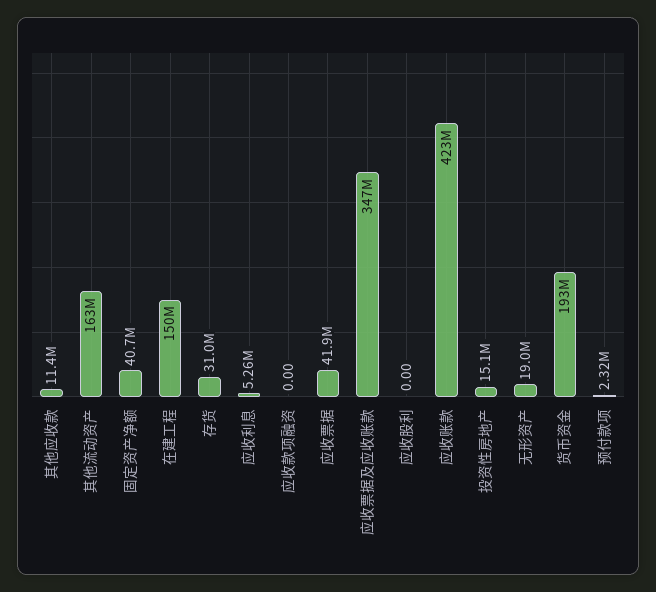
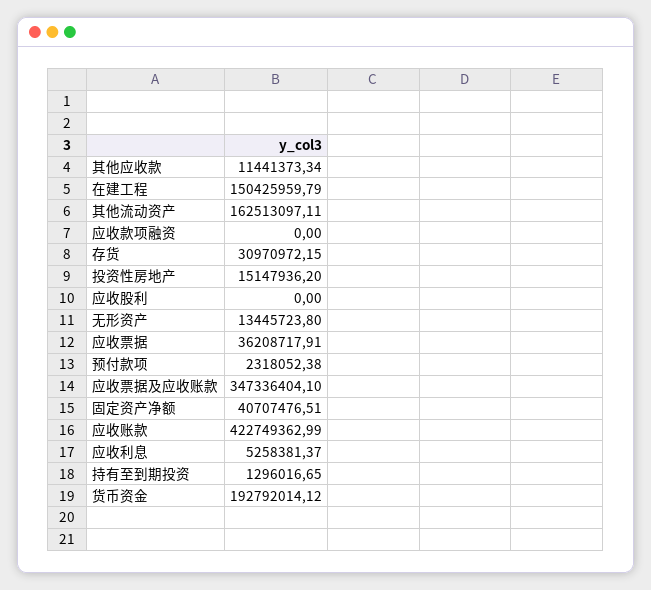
  {
    "其他应收款": 11441373.34,
    "其他流动资产": 162513097.11,
    "固定资产净额": 40707476.51,
    "在建工程": 150425959.79,
    "存货": 30970972.15,
    "应收利息": 5258381.37,
    "应收款项融资": 0,
-   "应收票据": 41900000,
+   "应收票据": 36208717.91,
    "应收票据及应收账款": 347336404.1,
    "应收股利": 0,
    "应收账款": 422749362.99,
    "投资性房地产": 15147936.2,
-   "无形资产": 19000000,
+   "无形资产": 13445723.8,
    "货币资金": 192792014.12,
-   "预付款项": 2318052.38
+   "预付款项": 2318052.38,
+   "持有至到期投资": 1296016.65
  }

